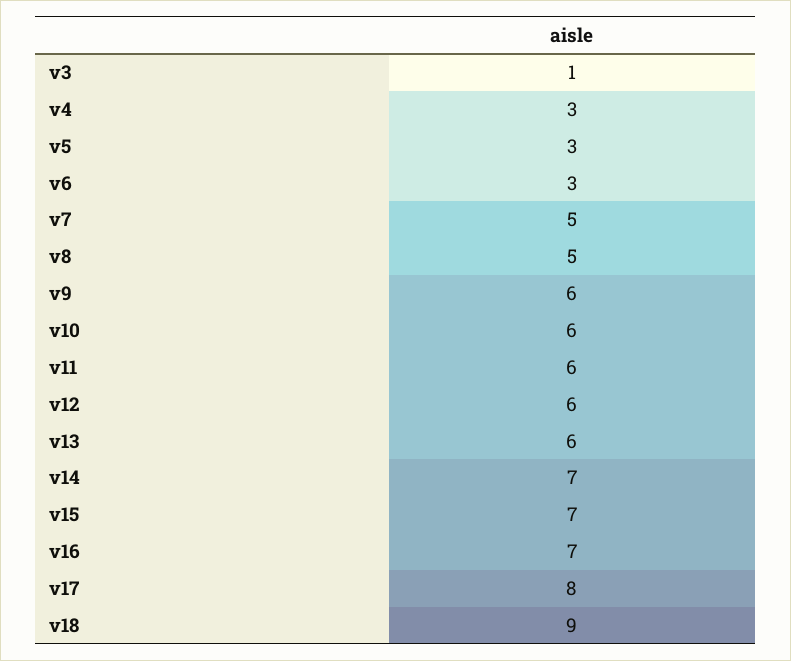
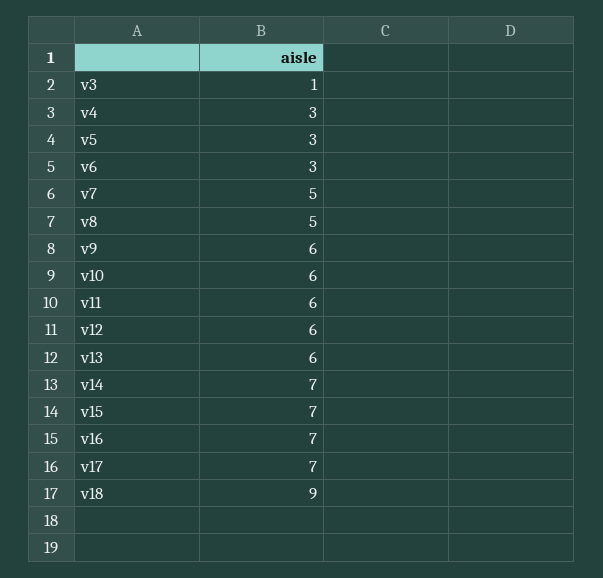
  {
    "v3": 1,
    "v4": 3,
    "v5": 3,
    "v6": 3,
    "v7": 5,
    "v8": 5,
    "v9": 6,
    "v10": 6,
    "v11": 6,
    "v12": 6,
    "v13": 6,
    "v14": 7,
    "v15": 7,
    "v16": 7,
-   "v17": 8,
+   "v17": 7,
    "v18": 9
  }

